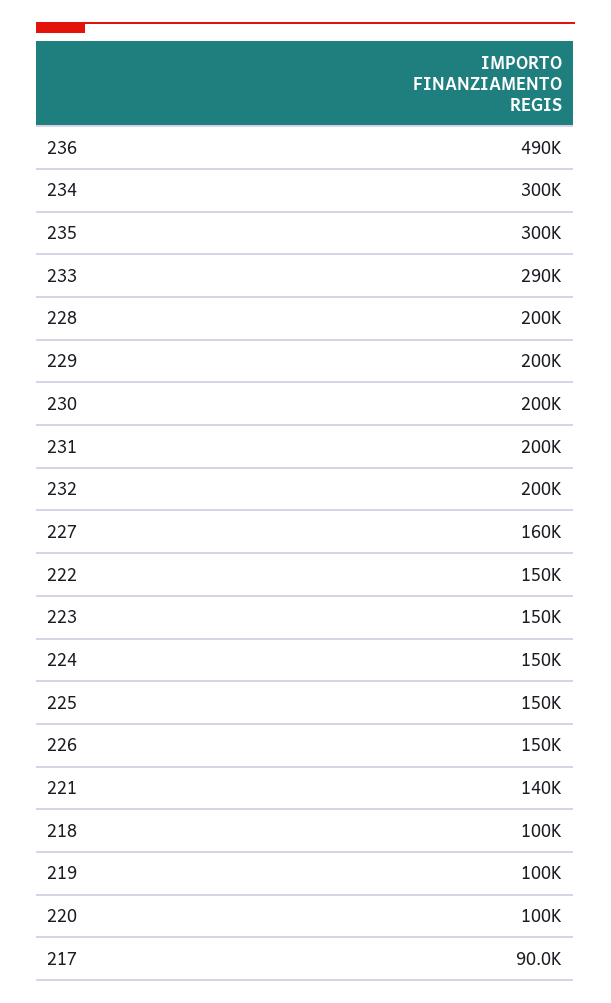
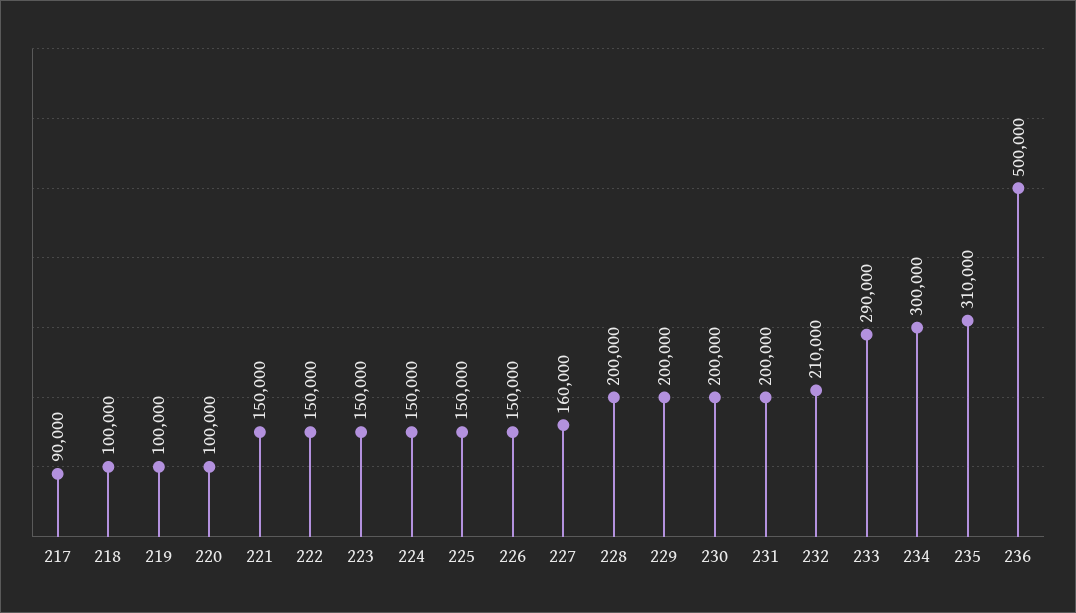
  {
-   "236": 490000,
+   "236": 500000,
    "234": 300000,
-   "235": 300000,
+   "235": 310000,
    "233": 290000,
    "228": 200000,
    "229": 200000,
    "230": 200000,
    "231": 200000,
-   "232": 200000,
+   "232": 210000,
    "227": 160000,
    "222": 150000,
    "223": 150000,
    "224": 150000,
    "225": 150000,
    "226": 150000,
-   "221": 140000,
+   "221": 150000,
    "218": 100000,
    "219": 100000,
    "220": 100000,
    "217": 90000
  }

